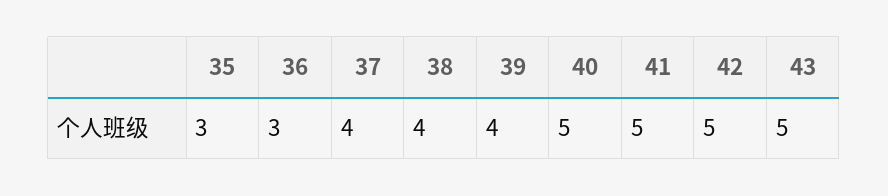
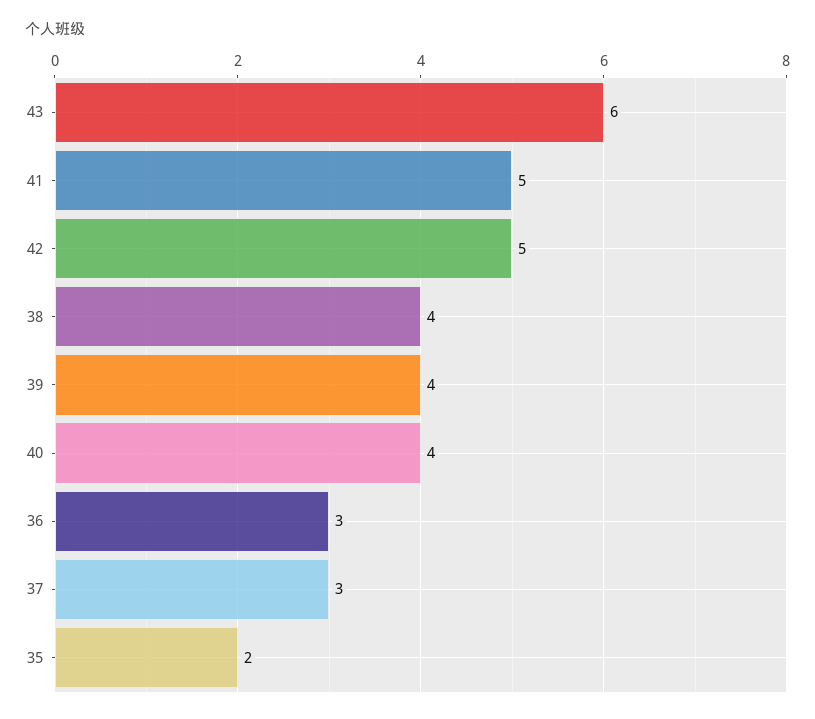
  {
-   "35": 3,
+   "35": 2,
    "36": 3,
-   "37": 4,
+   "37": 3,
    "38": 4,
    "39": 4,
-   "40": 5,
+   "40": 4,
    "41": 5,
    "42": 5,
-   "43": 5
+   "43": 6
  }

